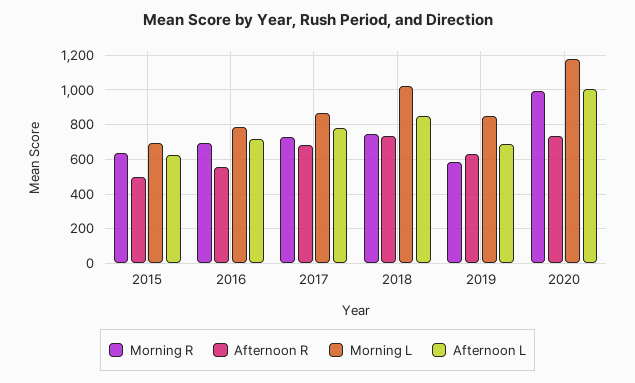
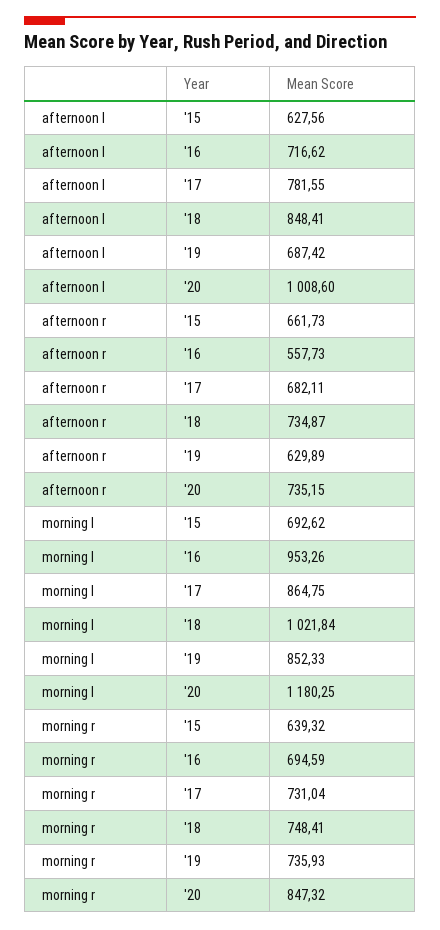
  {
    "Morning R": {
      "2015": 639.32,
      "2016": 694.59,
      "2017": 731.04,
      "2018": 748.41,
-     "2019": 600,
+     "2019": 735.93,
-     "2020": 1000
+     "2020": 847.32
    },
    "Afternoon R": {
-     "2015": 500,
+     "2015": 661.73,
      "2016": 557.73,
      "2017": 682.11,
      "2018": 734.87,
      "2019": 629.89,
      "2020": 735.15
    },
    "Morning L": {
      "2015": 692.62,
-     "2016": 800,
+     "2016": 953.26,
      "2017": 864.75,
      "2018": 1021.84,
      "2019": 852.33,
      "2020": 1180.25
    },
    "Afternoon L": {
      "2015": 627.56,
      "2016": 716.62,
      "2017": 781.55,
      "2018": 848.41,
      "2019": 687.42,
      "2020": 1008.6
    }
  }

